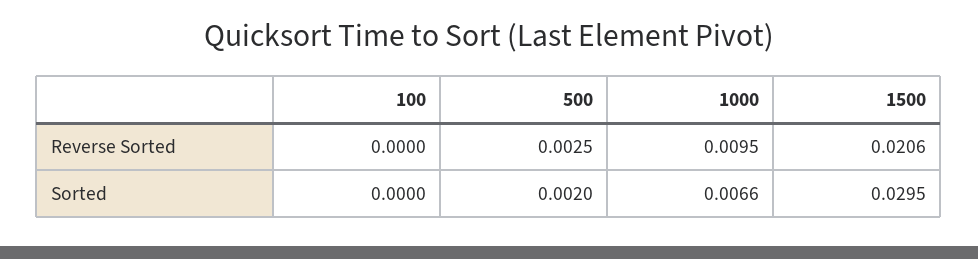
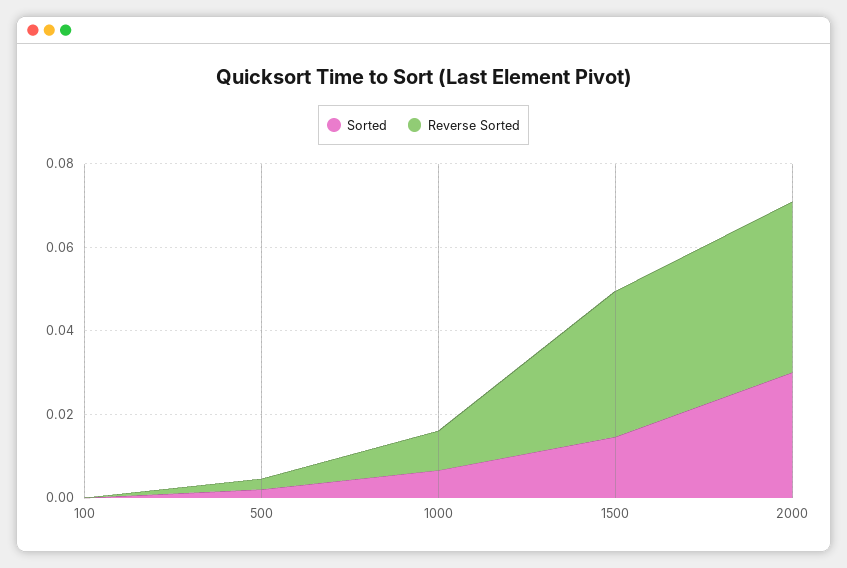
  {
    "Reverse Sorted": {
      "100": 0,
      "500": 0.0025,
      "1000": 0.0095,
-     "1500": 0.0206
+     "1500": 0.035,
+     "2000": 0.04
    },
    "Sorted": {
      "100": 0,
      "500": 0.002,
      "1000": 0.0066,
-     "1500": 0.0295
+     "1500": 0.015,
+     "2000": 0.03
    }
  }

